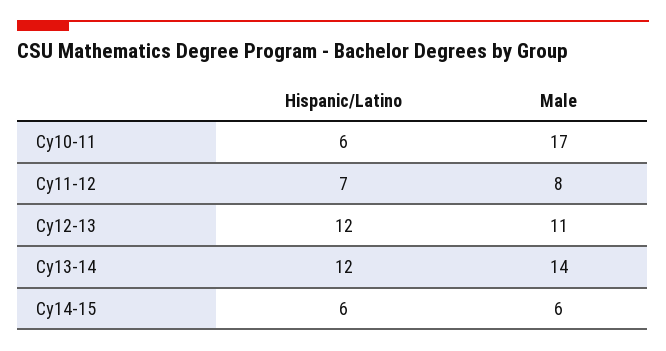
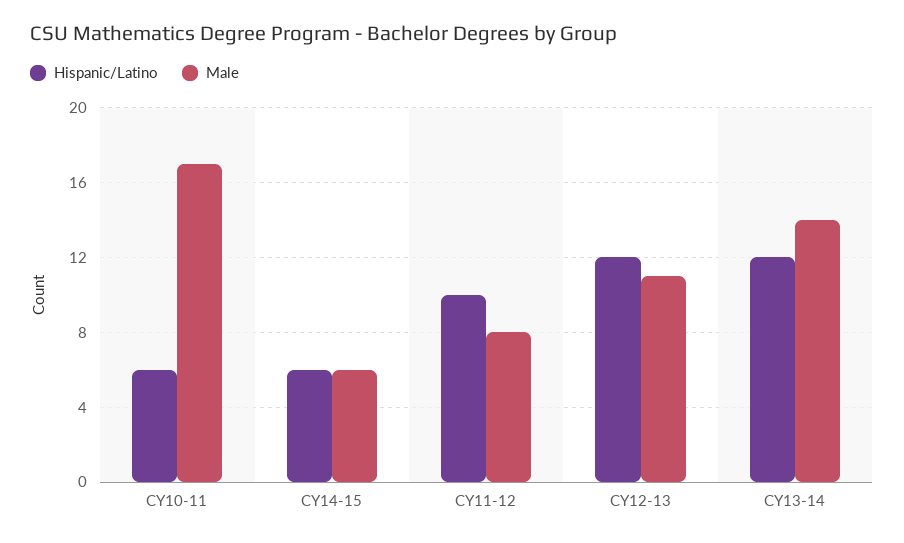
  {
    "Hispanic/Latino": {
      "Cy10-11": 6,
-     "Cy11-12": 7,
+     "Cy11-12": 10,
      "Cy12-13": 12,
      "Cy13-14": 12,
      "Cy14-15": 6
    },
    "Male": {
      "Cy10-11": 17,
      "Cy11-12": 8,
      "Cy12-13": 11,
      "Cy13-14": 14,
      "Cy14-15": 6
    }
  }

